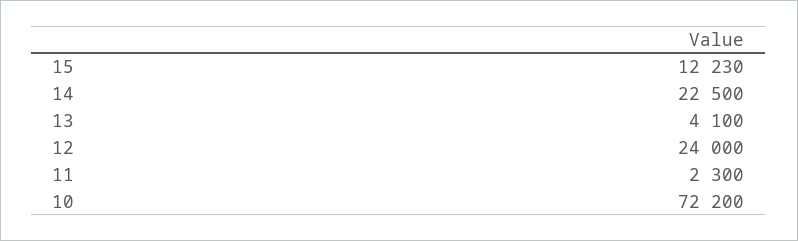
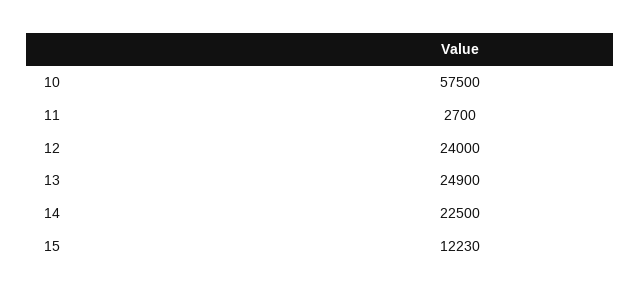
  {
    "15": 12230,
    "14": 22500,
-   "13": 4100,
+   "13": 24900,
    "12": 24000,
-   "11": 2300,
+   "11": 2700,
-   "10": 72200
+   "10": 57500
  }

